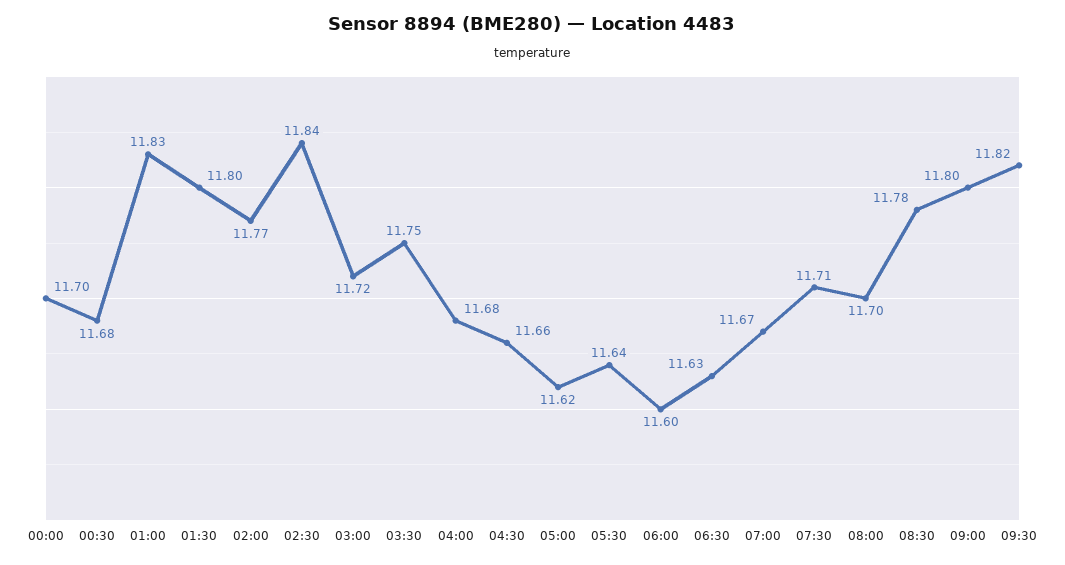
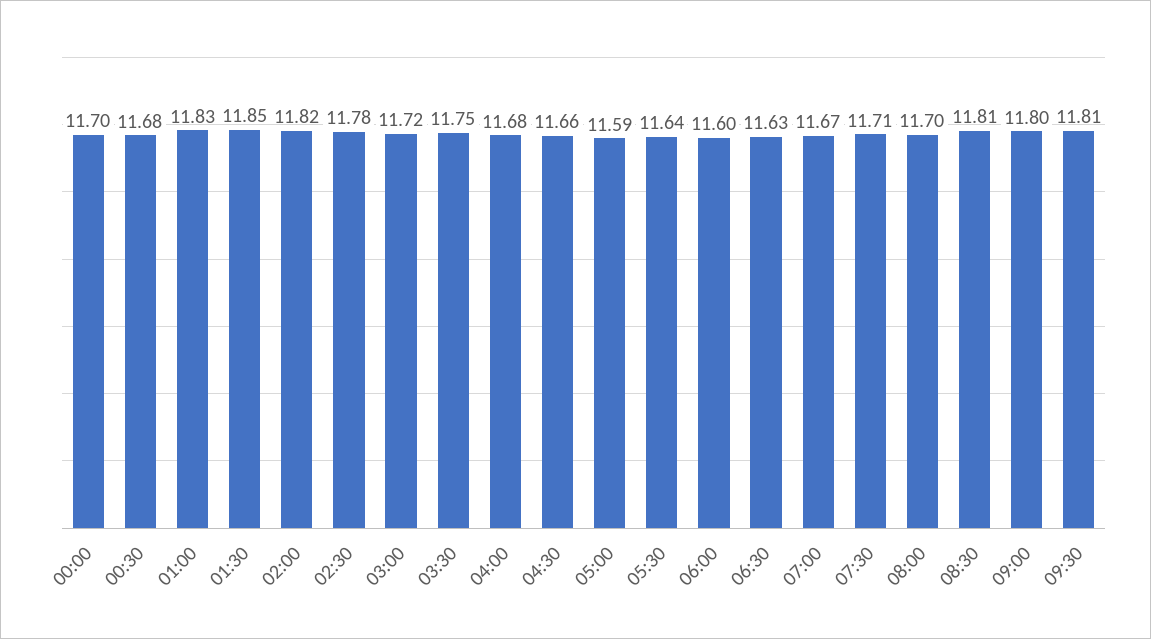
  {
    "00:00": 11.7,
    "00:30": 11.68,
    "01:00": 11.83,
-   "01:30": 11.8,
+   "01:30": 11.85,
-   "02:00": 11.77,
+   "02:00": 11.82,
-   "02:30": 11.84,
+   "02:30": 11.78,
    "03:00": 11.72,
    "03:30": 11.75,
    "04:00": 11.68,
    "04:30": 11.66,
-   "05:00": 11.62,
+   "05:00": 11.59,
    "05:30": 11.64,
    "06:00": 11.6,
    "06:30": 11.63,
    "07:00": 11.67,
    "07:30": 11.71,
    "08:00": 11.7,
-   "08:30": 11.78,
+   "08:30": 11.81,
    "09:00": 11.8,
-   "09:30": 11.82
+   "09:30": 11.81
  }

